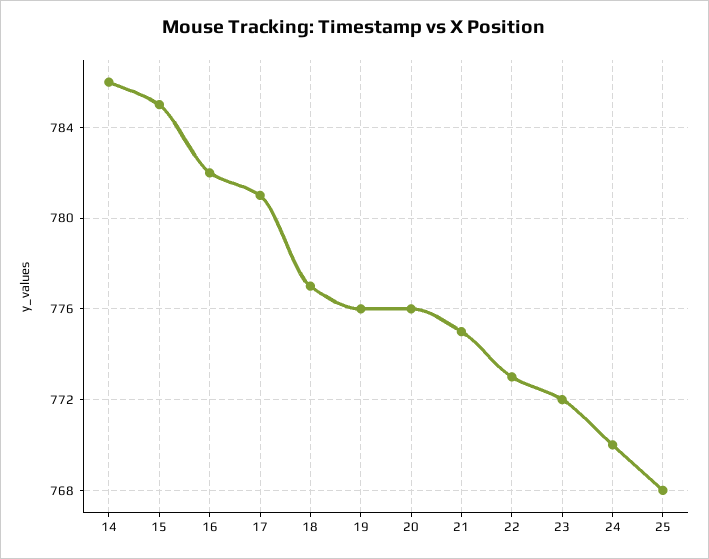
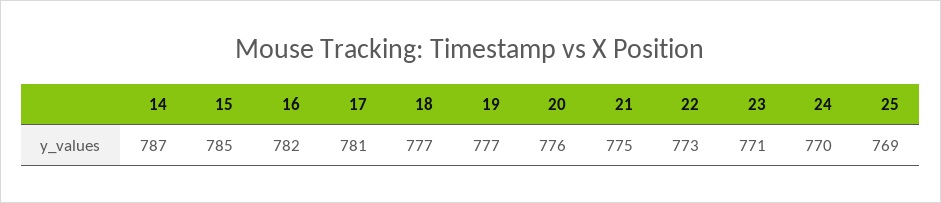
  {
-   "14": 786,
+   "14": 787,
    "15": 785,
    "16": 782,
    "17": 781,
    "18": 777,
-   "19": 776,
+   "19": 777,
    "20": 776,
    "21": 775,
    "22": 773,
-   "23": 772,
+   "23": 771,
    "24": 770,
-   "25": 768
+   "25": 769
  }

